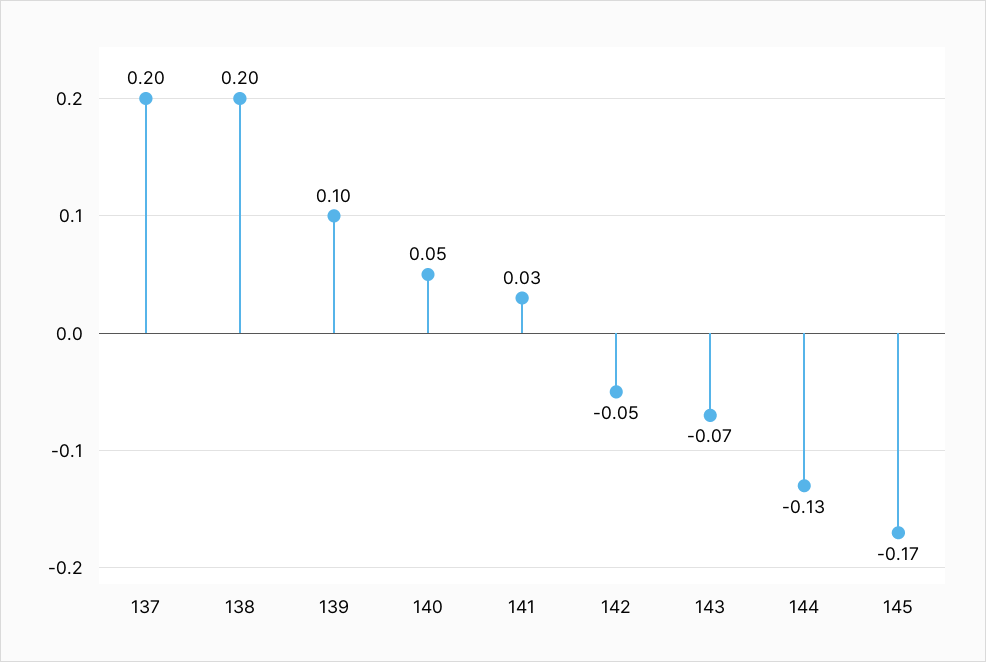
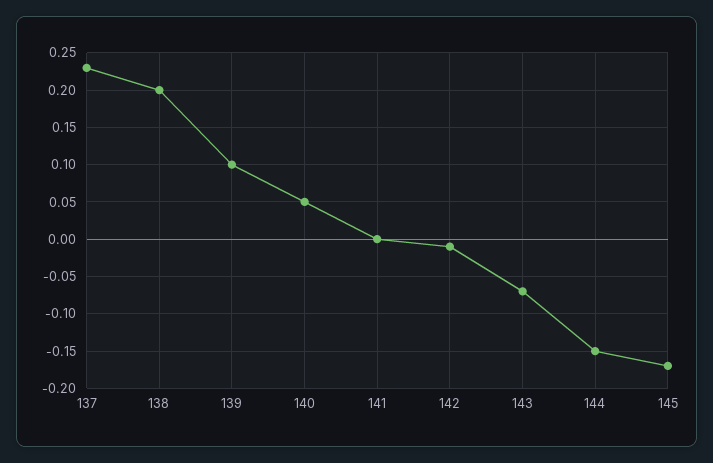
  {
-   "137": 0.2,
+   "137": 0.23,
    "138": 0.2,
    "139": 0.1,
    "140": 0.05,
-   "141": 0.03,
+   "141": 0,
-   "142": -0.05,
+   "142": -0.01,
    "143": -0.07,
-   "144": -0.13,
+   "144": -0.15,
    "145": -0.17
  }

